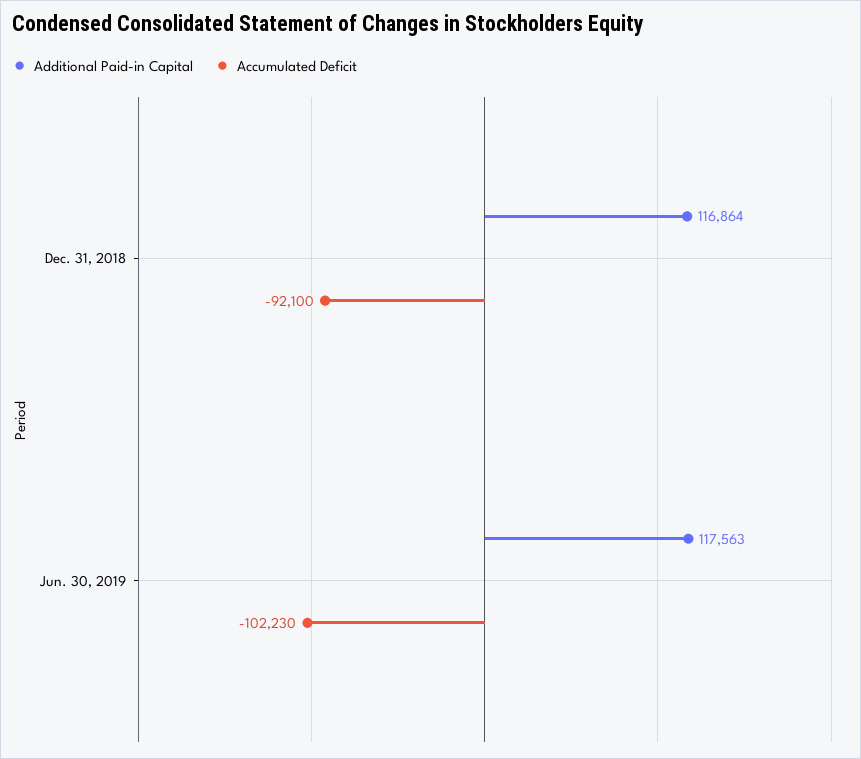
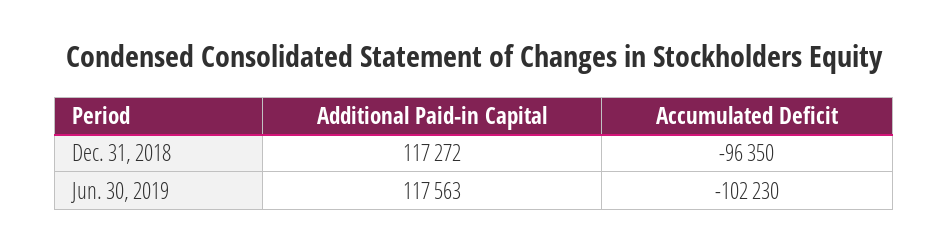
  {
    "Additional Paid-in Capital": {
-     "Dec. 31, 2018": 116864,
+     "Dec. 31, 2018": 117272,
      "Jun. 30, 2019": 117563
    },
    "Accumulated Deficit": {
-     "Dec. 31, 2018": -92100,
+     "Dec. 31, 2018": -96350,
      "Jun. 30, 2019": -102230
    }
  }

